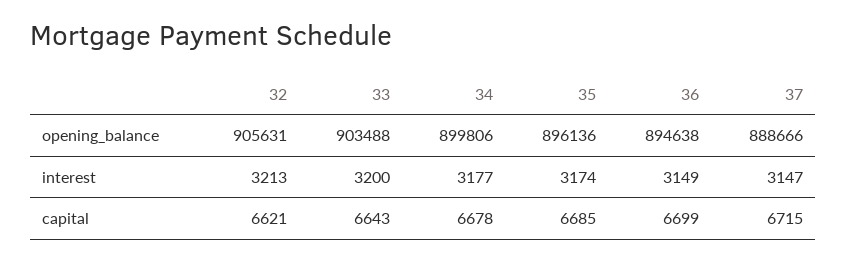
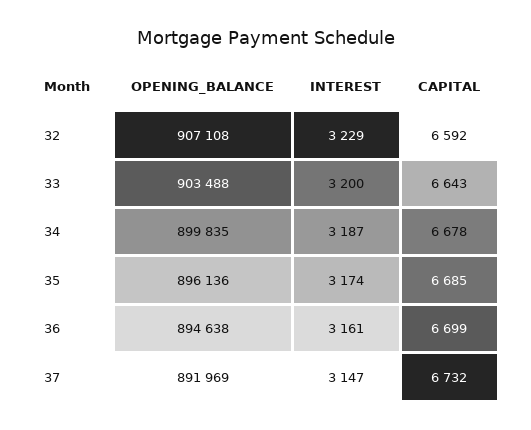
  {
    "32": {
-     "opening_balance": 905631,
+     "opening_balance": 907108,
-     "interest": 3213,
+     "interest": 3229,
-     "capital": 6621
+     "capital": 6592
    },
    "33": {
      "opening_balance": 903488,
      "interest": 3200,
      "capital": 6643
    },
    "34": {
-     "opening_balance": 899806,
+     "opening_balance": 899835,
-     "interest": 3177,
+     "interest": 3187,
      "capital": 6678
    },
    "35": {
      "opening_balance": 896136,
      "interest": 3174,
      "capital": 6685
    },
    "36": {
      "opening_balance": 894638,
-     "interest": 3149,
+     "interest": 3161,
      "capital": 6699
    },
    "37": {
-     "opening_balance": 888666,
+     "opening_balance": 891969,
      "interest": 3147,
-     "capital": 6715
+     "capital": 6732
    }
  }

